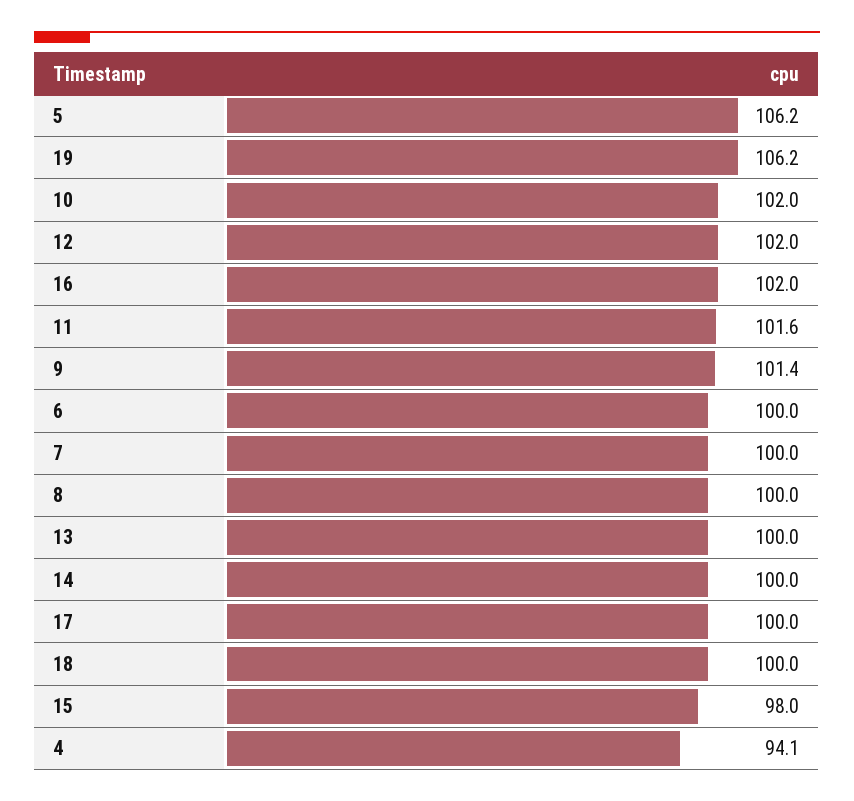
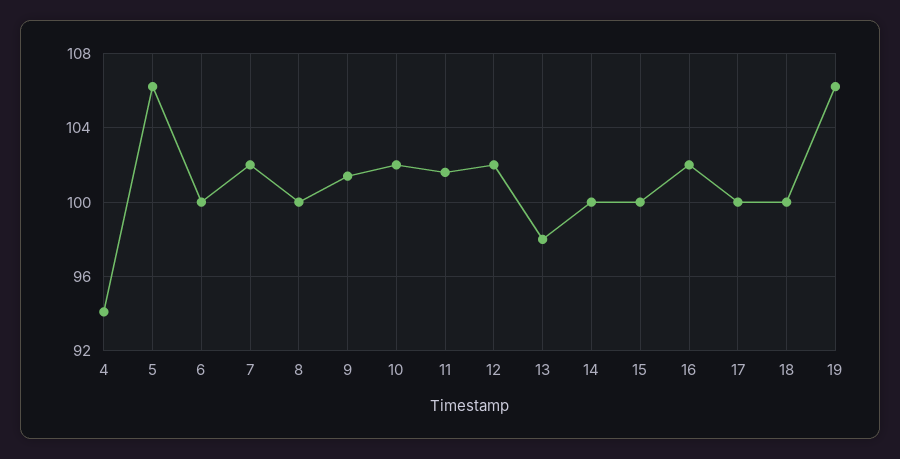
  {
    "5": 106.2,
    "19": 106.2,
    "10": 102,
    "12": 102,
    "16": 102,
    "11": 101.6,
    "9": 101.4,
    "6": 100,
-   "7": 100,
+   "7": 102,
    "8": 100,
-   "13": 100,
+   "13": 98,
    "14": 100,
    "17": 100,
    "18": 100,
-   "15": 98,
+   "15": 100,
    "4": 94.1
  }

